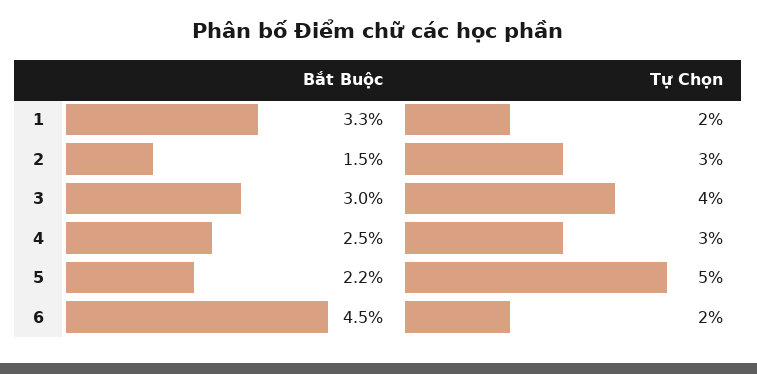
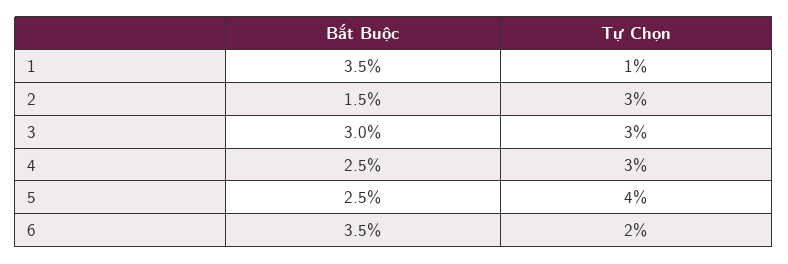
  {
    "Bắt Buộc": {
-     "1": 3.3,
+     "1": 3.5,
      "2": 1.5,
      "3": 3,
      "4": 2.5,
-     "5": 2.2,
+     "5": 2.5,
-     "6": 4.5
+     "6": 3.5
    },
    "Tự Chọn": {
-     "1": 2,
+     "1": 1,
      "2": 3,
-     "3": 4,
+     "3": 3,
      "4": 3,
-     "5": 5,
+     "5": 4,
      "6": 2
    }
  }

